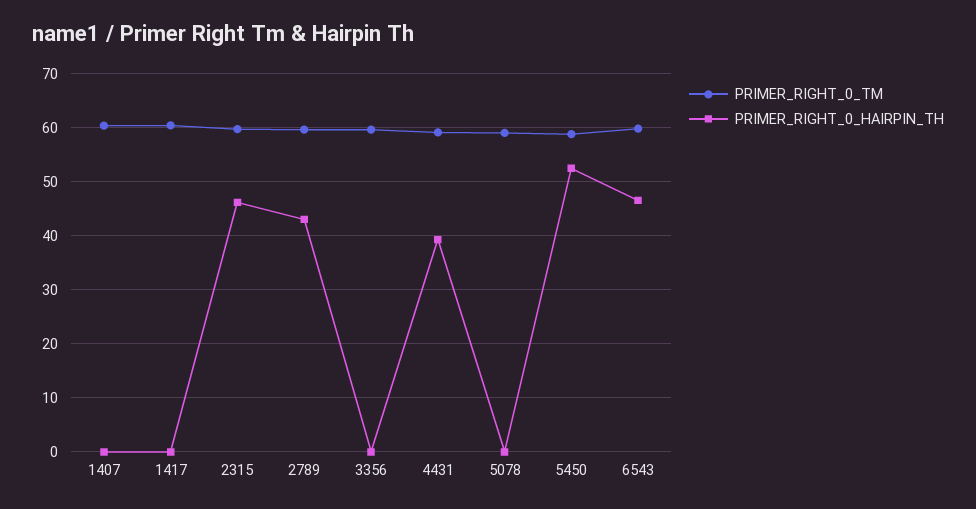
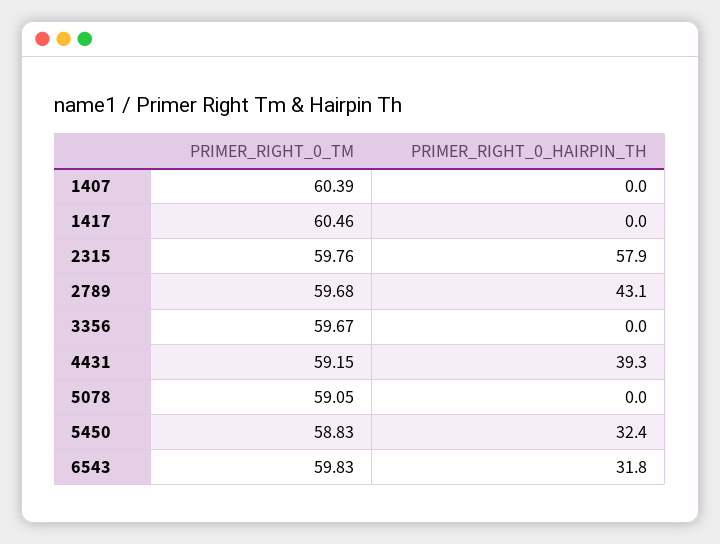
  {
    "PRIMER_RIGHT_0_TM": {
      "1407": 60.39,
      "1417": 60.46,
      "2315": 59.76,
      "2789": 59.68,
      "3356": 59.67,
      "4431": 59.15,
      "5078": 59.05,
      "5450": 58.83,
      "6543": 59.83
    },
    "PRIMER_RIGHT_0_HAIRPIN_TH": {
      "1407": 0,
      "1417": 0,
-     "2315": 46,
+     "2315": 57.9,
      "2789": 43.1,
      "3356": 0,
      "4431": 39.3,
      "5078": 0,
-     "5450": 52,
+     "5450": 32.4,
-     "6543": 46
+     "6543": 31.8
    }
  }

